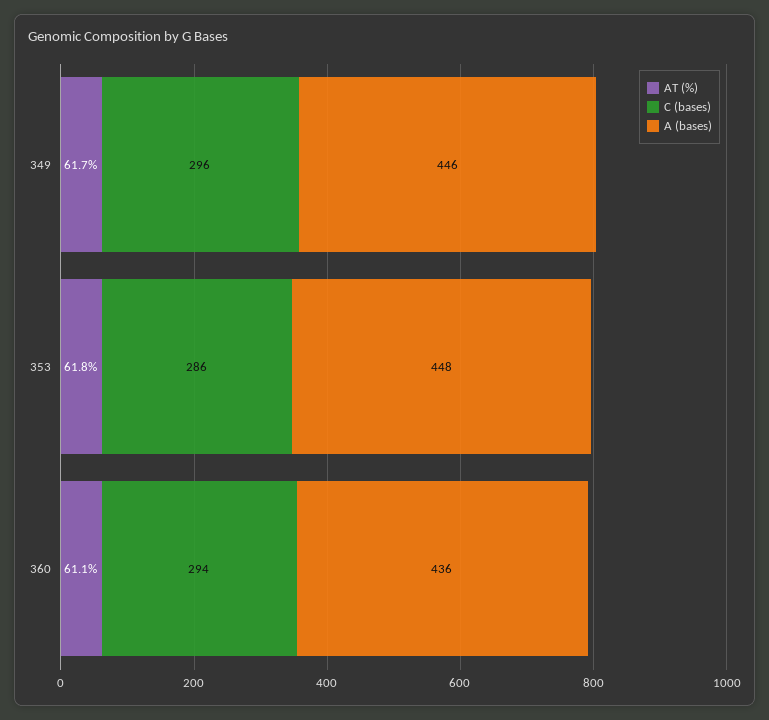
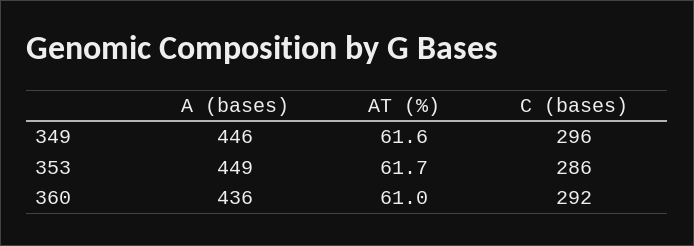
  {
    "AT (%)": {
-     "349": 61.7,
+     "349": 61.6,
-     "353": 61.8,
+     "353": 61.7,
-     "360": 61.1
+     "360": 61
    },
    "C (bases)": {
      "349": 296,
      "353": 286,
-     "360": 294
+     "360": 292
    },
    "A (bases)": {
      "349": 446,
-     "353": 448,
+     "353": 449,
      "360": 436
    }
  }

